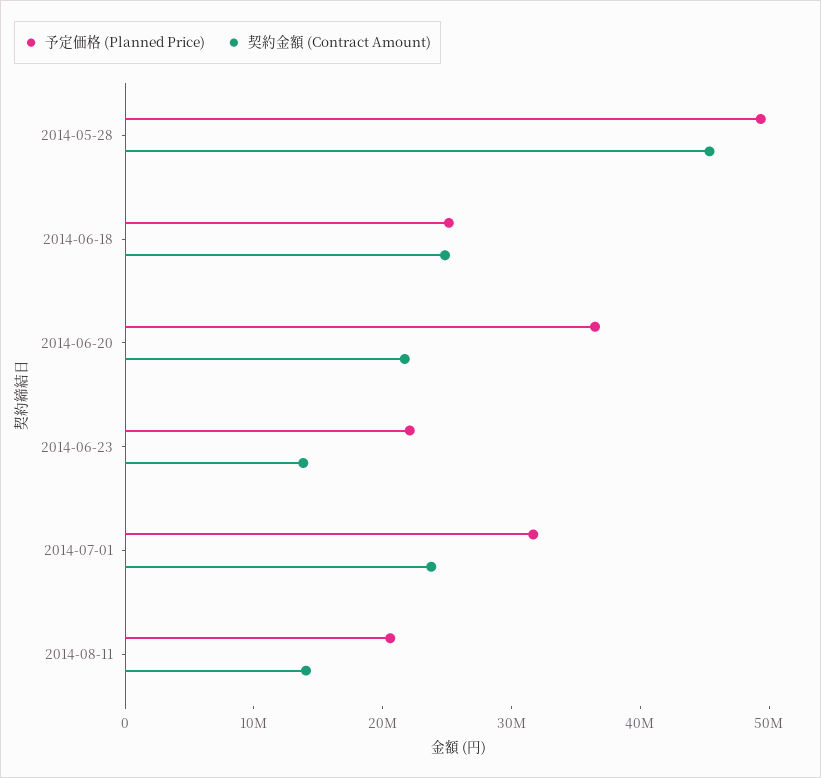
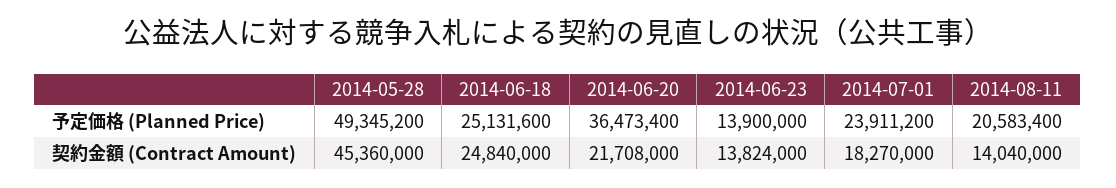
  {
    "予定価格 (Planned Price)": {
      "2014-05-28": 49345200,
      "2014-06-18": 25131600,
      "2014-06-20": 36473400,
-     "2014-06-23": 22000000,
+     "2014-06-23": 13900000,
-     "2014-07-01": 32000000,
+     "2014-07-01": 23911200,
      "2014-08-11": 20583400
    },
    "契約金額 (Contract Amount)": {
      "2014-05-28": 45360000,
      "2014-06-18": 24840000,
      "2014-06-20": 21708000,
      "2014-06-23": 13824000,
-     "2014-07-01": 24000000,
+     "2014-07-01": 18270000,
      "2014-08-11": 14040000
    }
  }

